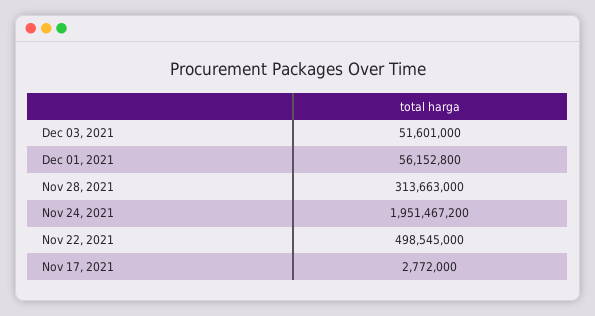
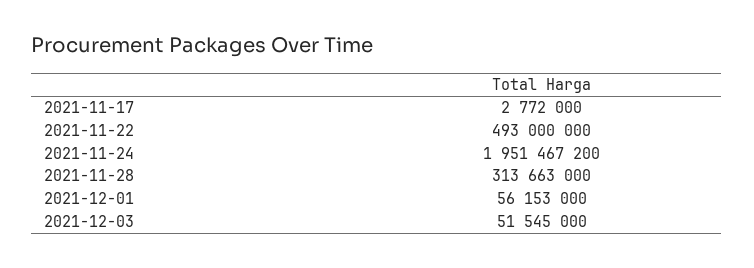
  {
-   "Dec 03, 2021": 51601000,
+   "Dec 03, 2021": 51545000,
-   "Dec 01, 2021": 56152800,
+   "Dec 01, 2021": 56153000,
    "Nov 28, 2021": 313663000,
    "Nov 24, 2021": 1951467200,
-   "Nov 22, 2021": 498545000,
+   "Nov 22, 2021": 493000000,
    "Nov 17, 2021": 2772000
  }

